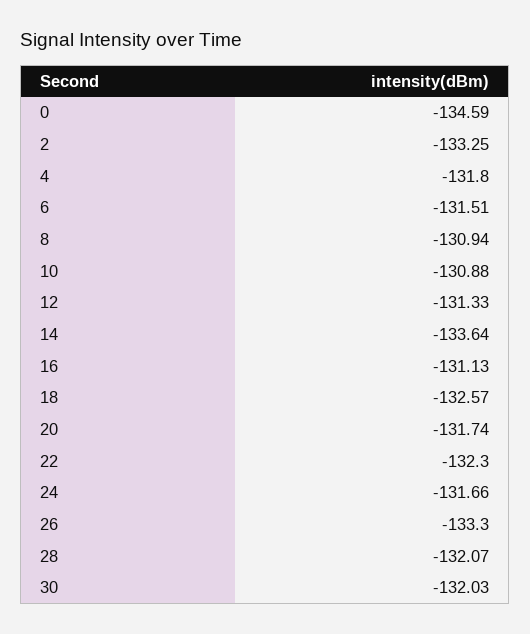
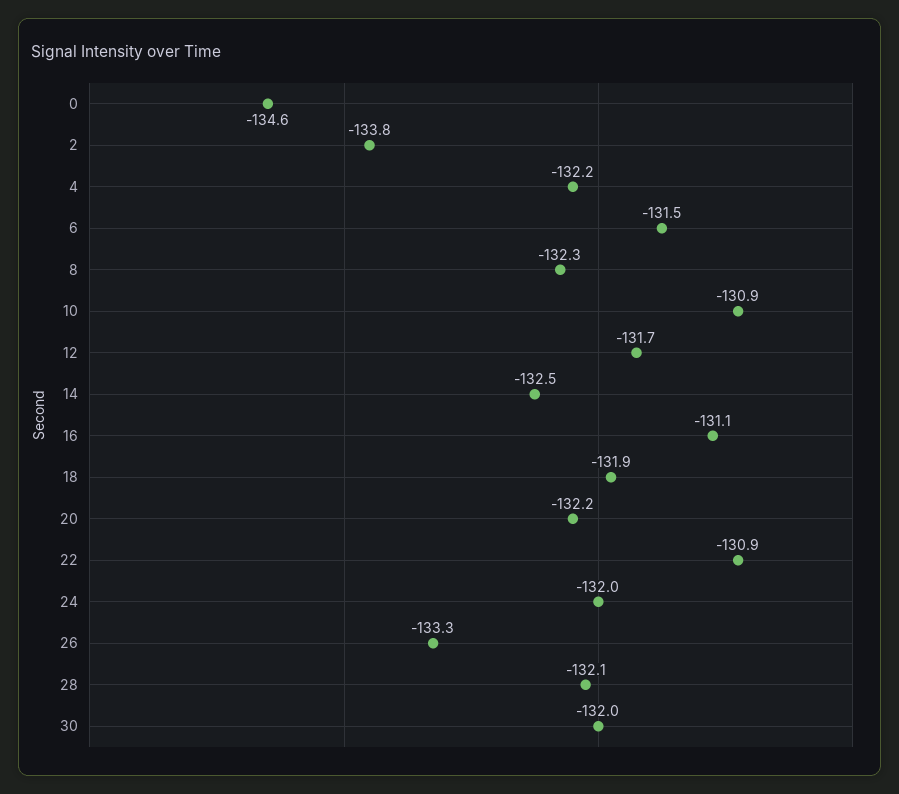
  {
    "0": -134.59,
-   "2": -133.25,
+   "2": -133.8,
-   "4": -131.8,
+   "4": -132.2,
    "6": -131.51,
-   "8": -130.94,
+   "8": -132.3,
    "10": -130.88,
-   "12": -131.33,
+   "12": -131.7,
-   "14": -133.64,
+   "14": -132.5,
    "16": -131.13,
-   "18": -132.57,
+   "18": -131.9,
-   "20": -131.74,
+   "20": -132.2,
-   "22": -132.3,
+   "22": -130.9,
-   "24": -131.66,
+   "24": -132,
    "26": -133.3,
    "28": -132.07,
    "30": -132.03
  }

